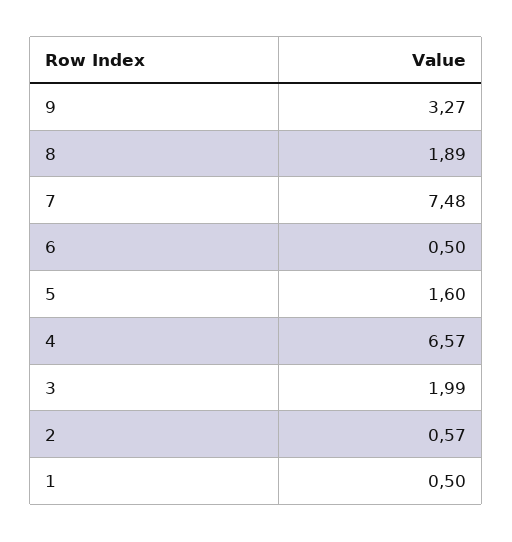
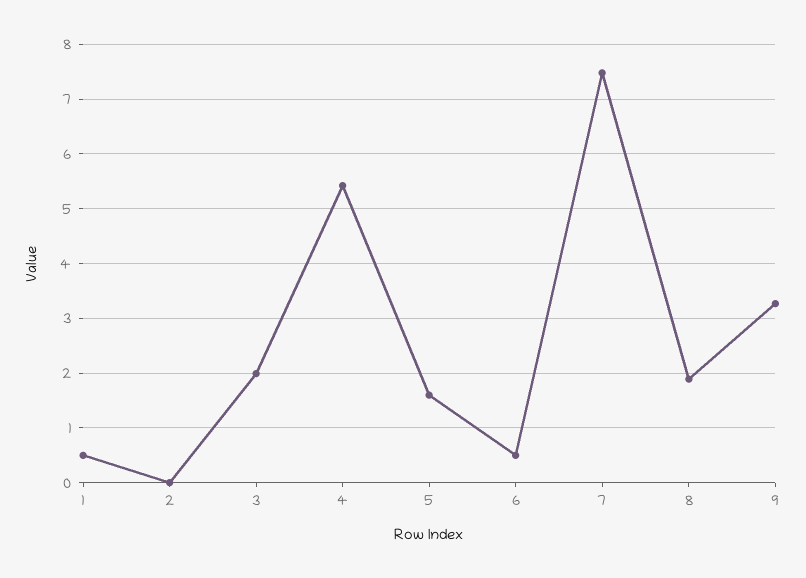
  {
    "9": 3.27,
    "8": 1.89,
    "7": 7.48,
    "6": 0.5,
    "5": 1.6,
-   "4": 6.57,
+   "4": 5.4,
    "3": 1.99,
-   "2": 0.57,
+   "2": 0,
    "1": 0.5
  }

